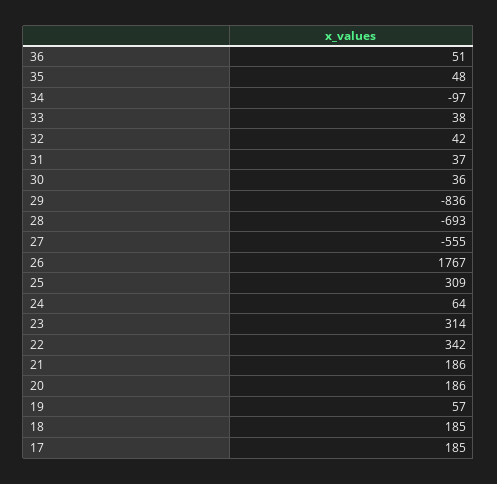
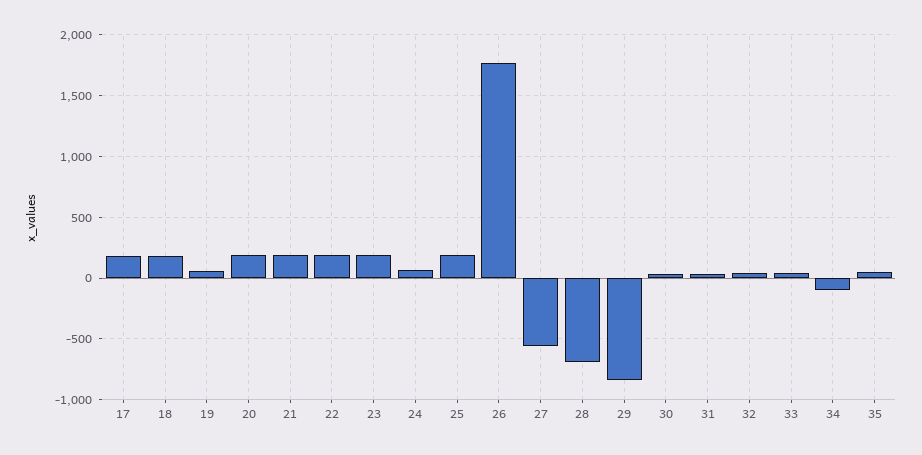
  {
-   "36": 51,
    "35": 48,
    "34": -97,
    "33": 38,
    "32": 42,
    "31": 37,
    "30": 36,
    "29": -836,
    "28": -693,
    "27": -555,
    "26": 1767,
-   "25": 309,
+   "25": 200,
    "24": 64,
-   "23": 314,
+   "23": 200,
-   "22": 342,
+   "22": 200,
    "21": 186,
    "20": 186,
    "19": 57,
    "18": 185,
    "17": 185
  }

